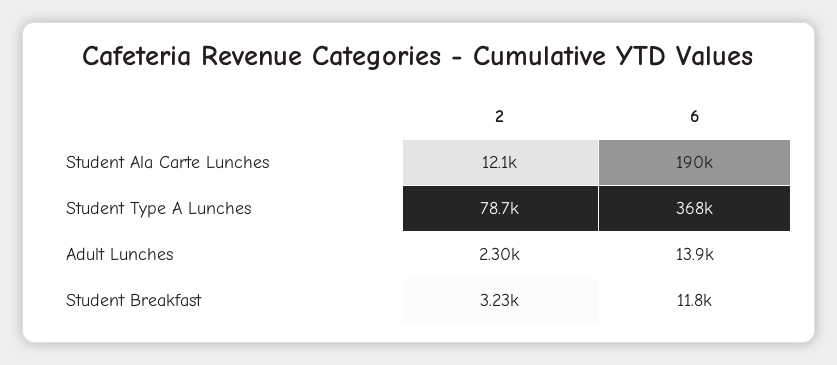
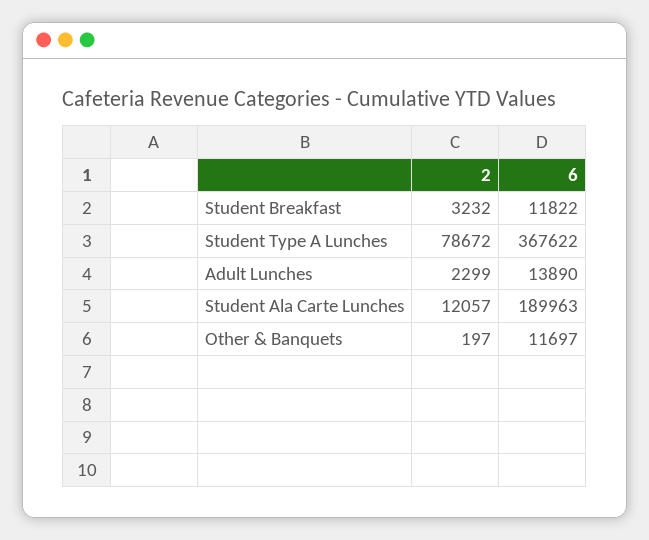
  {
    "2": {
      "Student Ala Carte Lunches": 12057,
      "Student Type A Lunches": 78672,
      "Adult Lunches": 2299,
-     "Student Breakfast": 3232
+     "Student Breakfast": 3232,
+     "Other & Banquets": 197
    },
    "6": {
      "Student Ala Carte Lunches": 189963,
      "Student Type A Lunches": 367622,
      "Adult Lunches": 13890,
-     "Student Breakfast": 11822
+     "Student Breakfast": 11822,
+     "Other & Banquets": 11697
    }
  }

